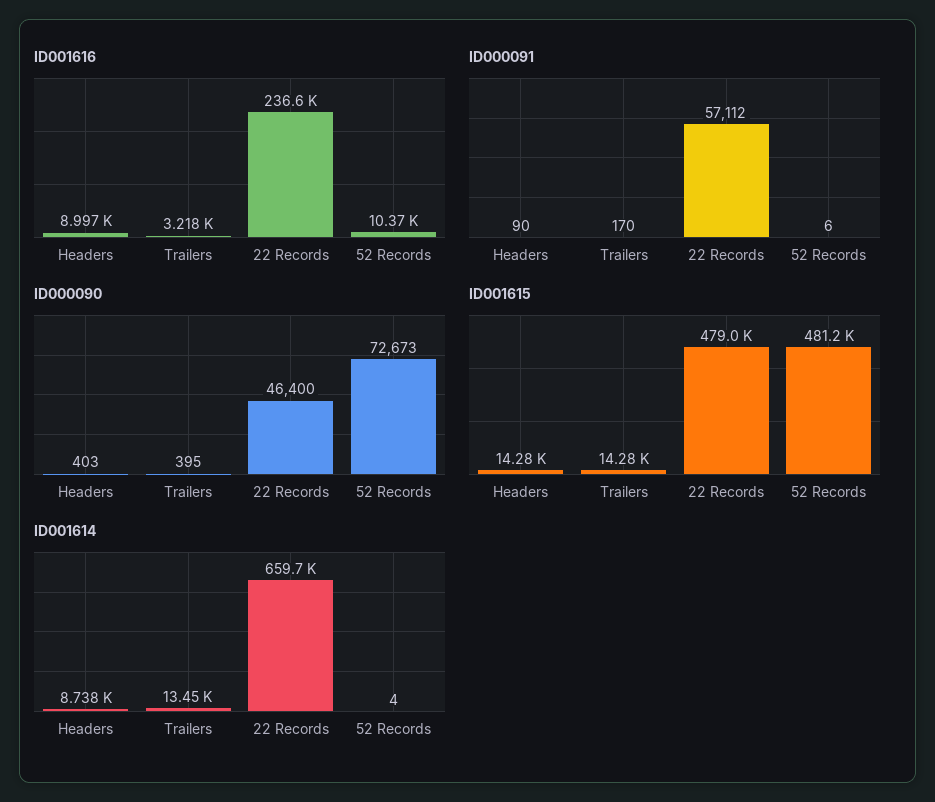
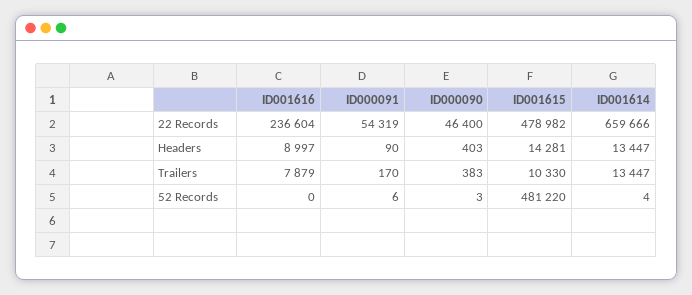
  {
    "ID001616": {
      "Headers": 8997,
-     "Trailers": 3218,
+     "Trailers": 7879,
      "22 Records": 236604,
-     "52 Records": 10370
+     "52 Records": 0
    },
    "ID000091": {
      "Headers": 90,
      "Trailers": 170,
-     "22 Records": 57112,
+     "22 Records": 54319,
      "52 Records": 6
    },
    "ID000090": {
      "Headers": 403,
-     "Trailers": 395,
+     "Trailers": 383,
      "22 Records": 46400,
-     "52 Records": 72673
+     "52 Records": 3
    },
    "ID001615": {
      "Headers": 14281,
-     "Trailers": 14280,
+     "Trailers": 10330,
      "22 Records": 478982,
      "52 Records": 481220
    },
    "ID001614": {
-     "Headers": 8738,
+     "Headers": 13447,
      "Trailers": 13447,
      "22 Records": 659666,
      "52 Records": 4
    }
  }

